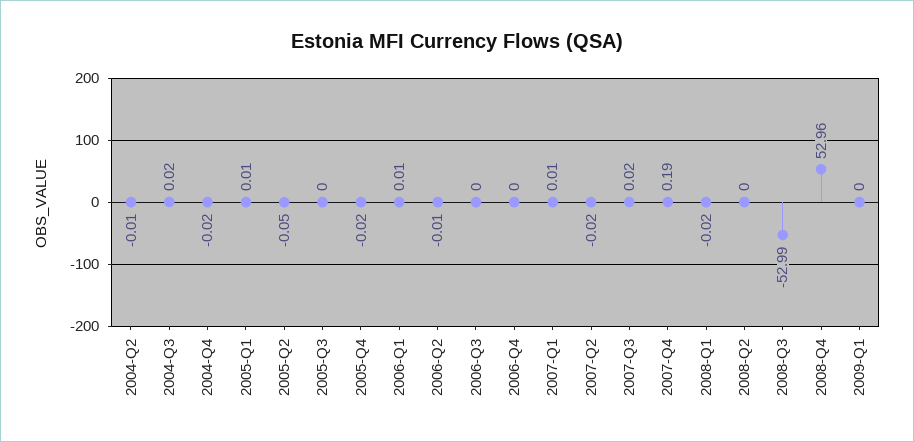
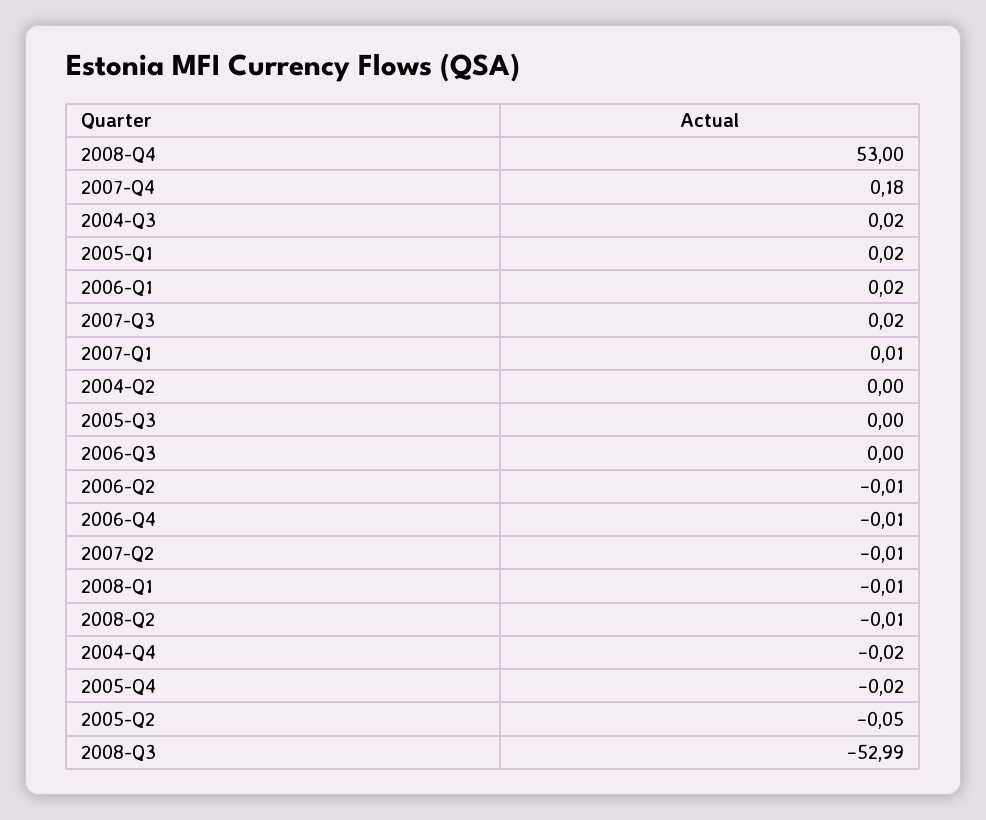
  {
-   "2004-Q2": -0.01,
+   "2004-Q2": 0,
    "2004-Q3": 0.02,
    "2004-Q4": -0.02,
-   "2005-Q1": 0.01,
+   "2005-Q1": 0.02,
    "2005-Q2": -0.05,
    "2005-Q3": 0,
    "2005-Q4": -0.02,
-   "2006-Q1": 0.01,
+   "2006-Q1": 0.02,
    "2006-Q2": -0.01,
    "2006-Q3": 0,
-   "2006-Q4": 0,
+   "2006-Q4": -0.01,
    "2007-Q1": 0.01,
-   "2007-Q2": -0.02,
+   "2007-Q2": -0.01,
    "2007-Q3": 0.02,
-   "2007-Q4": 0.19,
+   "2007-Q4": 0.18,
-   "2008-Q1": -0.02,
+   "2008-Q1": -0.01,
-   "2008-Q2": 0,
+   "2008-Q2": -0.01,
    "2008-Q3": -52.99,
-   "2008-Q4": 52.96,
+   "2008-Q4": 53
-   "2009-Q1": 0
  }

